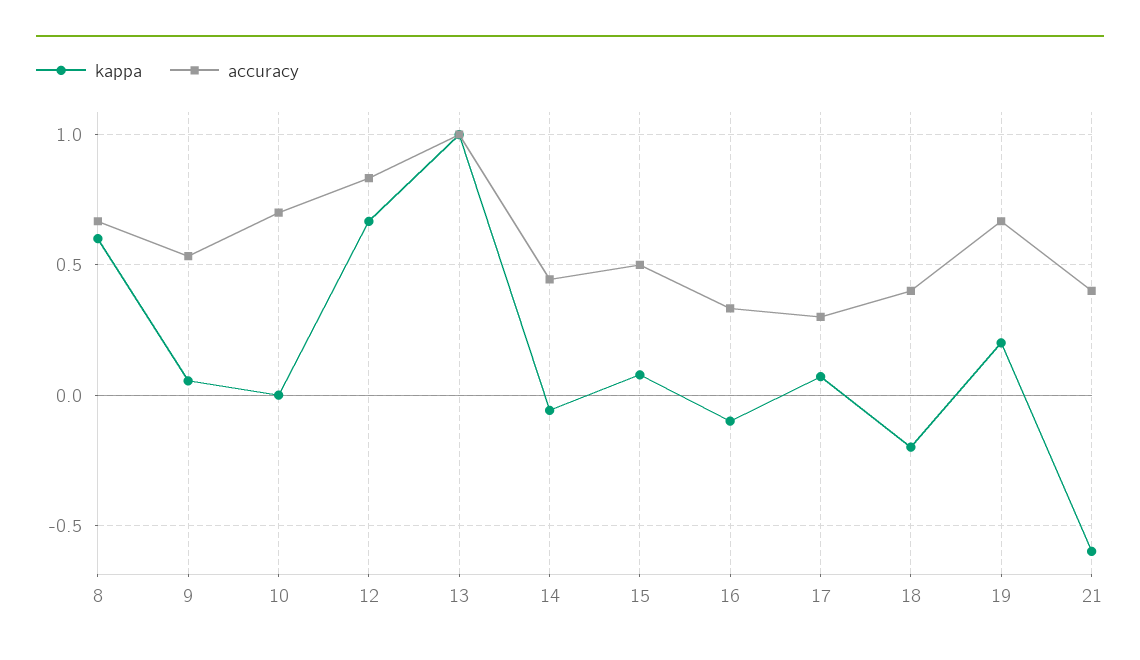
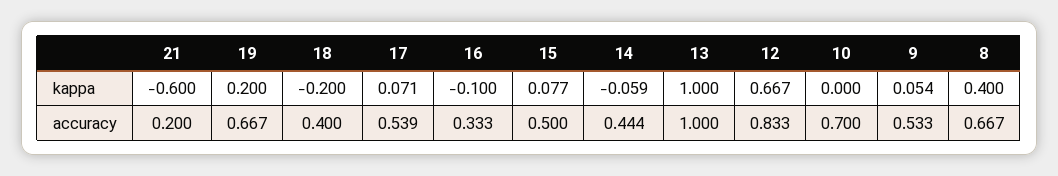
  {
    "kappa": {
-     "8": 0.6,
+     "8": 0.4,
      "9": 0.054,
      "10": 0,
      "12": 0.667,
      "13": 1,
      "14": -0.059,
      "15": 0.077,
      "16": -0.1,
      "17": 0.071,
      "18": -0.2,
      "19": 0.2,
      "21": -0.6
    },
    "accuracy": {
      "8": 0.667,
      "9": 0.533,
      "10": 0.7,
      "12": 0.833,
      "13": 1,
      "14": 0.444,
      "15": 0.5,
      "16": 0.333,
-     "17": 0.3,
+     "17": 0.539,
      "18": 0.4,
      "19": 0.667,
-     "21": 0.4
+     "21": 0.2
    }
  }

